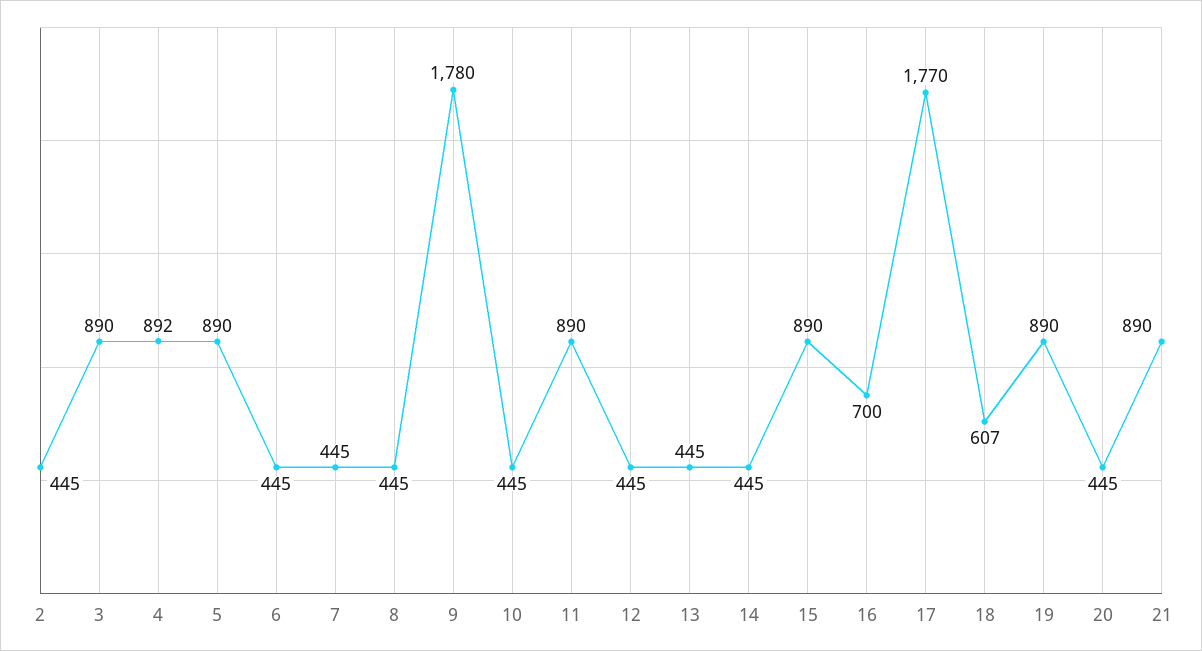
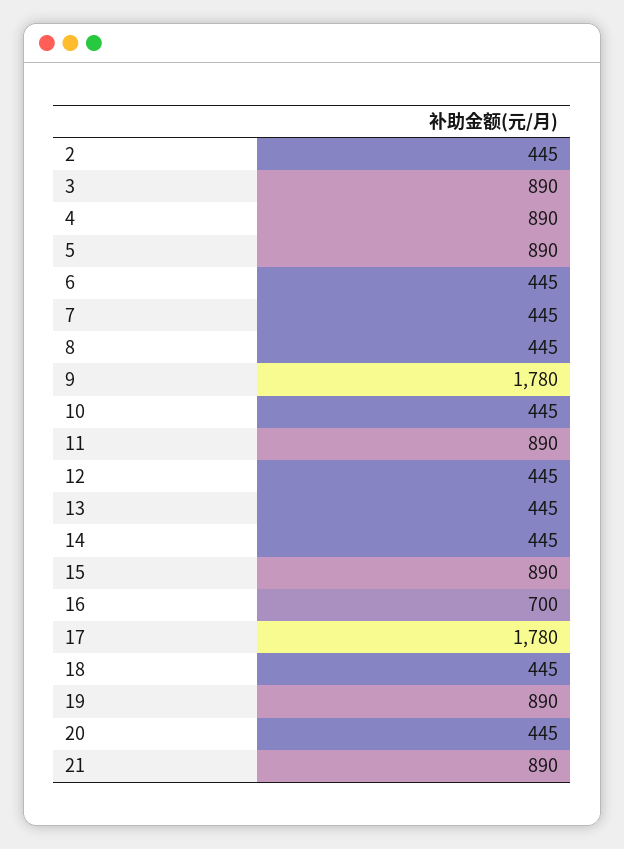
  {
    "2": 445,
    "3": 890,
-   "4": 892,
+   "4": 890,
    "5": 890,
    "6": 445,
    "7": 445,
    "8": 445,
    "9": 1780,
    "10": 445,
    "11": 890,
    "12": 445,
    "13": 445,
    "14": 445,
    "15": 890,
    "16": 700,
-   "17": 1770,
+   "17": 1780,
-   "18": 607,
+   "18": 445,
    "19": 890,
    "20": 445,
    "21": 890
  }

